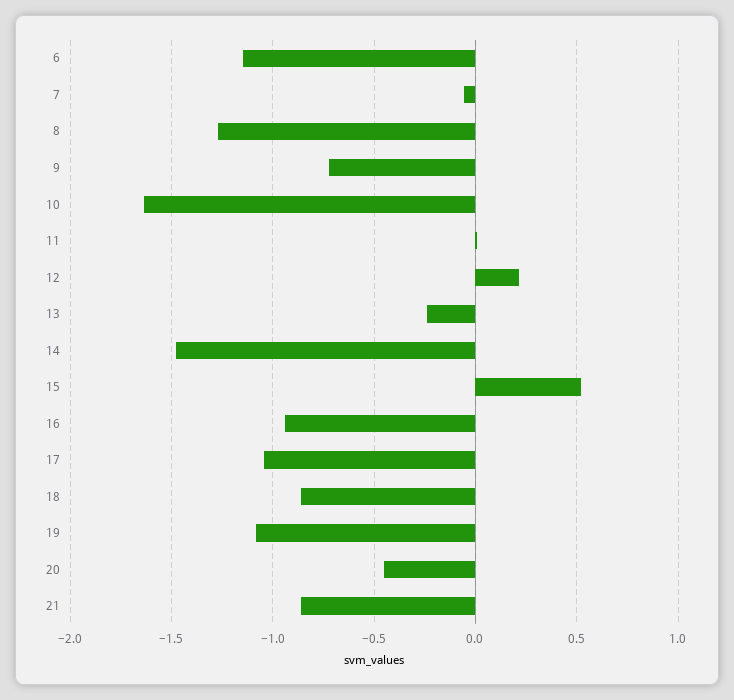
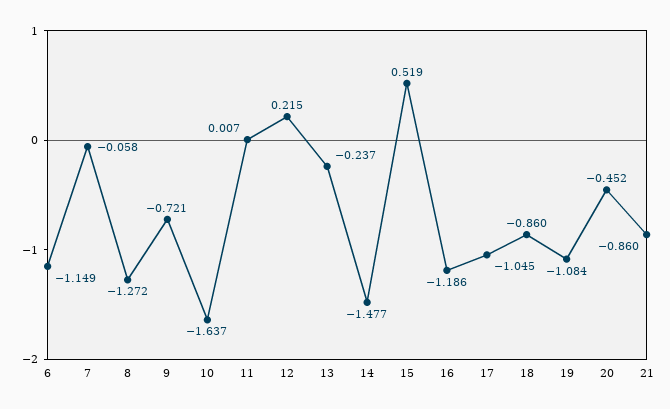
  {
    "6": -1.149,
    "7": -0.058,
    "8": -1.272,
    "9": -0.721,
    "10": -1.637,
    "11": 0.007,
    "12": 0.215,
    "13": -0.237,
    "14": -1.477,
    "15": 0.519,
-   "16": -0.95,
+   "16": -1.186,
    "17": -1.045,
    "18": -0.86,
    "19": -1.084,
    "20": -0.452,
    "21": -0.86
  }

